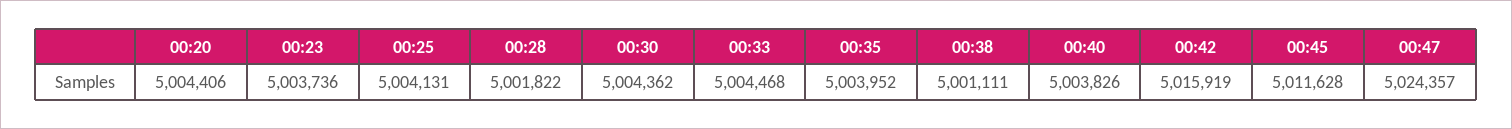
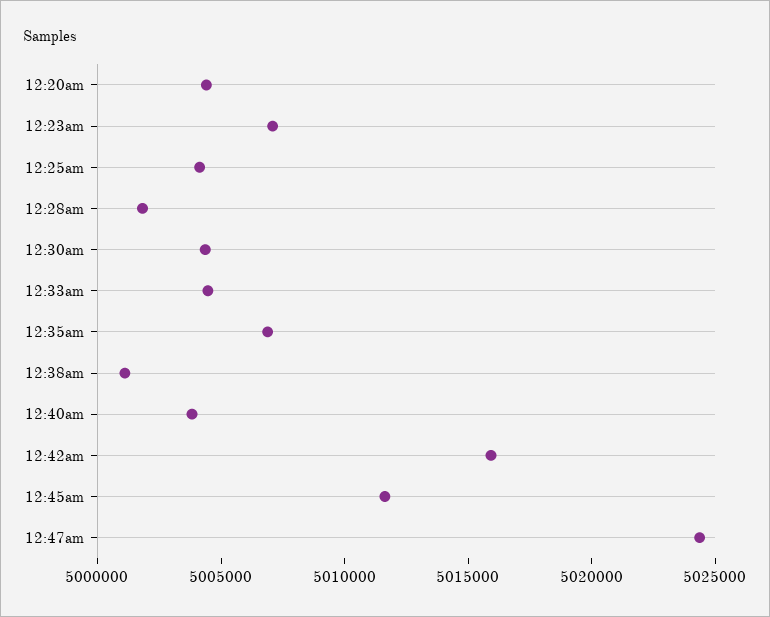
  {
    "00:20": 5004406,
-   "00:23": 5003736,
+   "00:23": 5007000,
    "00:25": 5004131,
    "00:28": 5001822,
    "00:30": 5004362,
    "00:33": 5004468,
-   "00:35": 5003952,
+   "00:35": 5007000,
    "00:38": 5001111,
    "00:40": 5003826,
    "00:42": 5015919,
    "00:45": 5011628,
    "00:47": 5024357
  }

